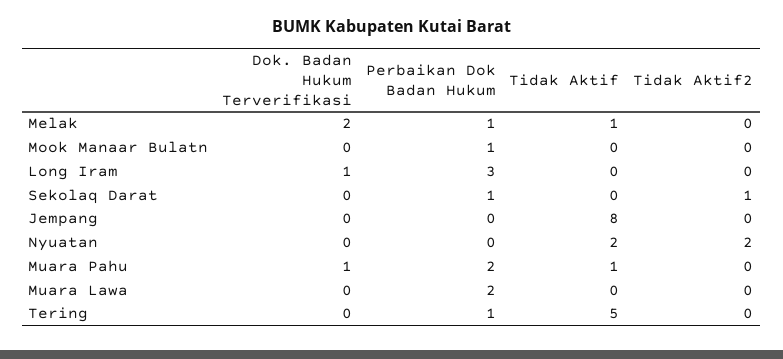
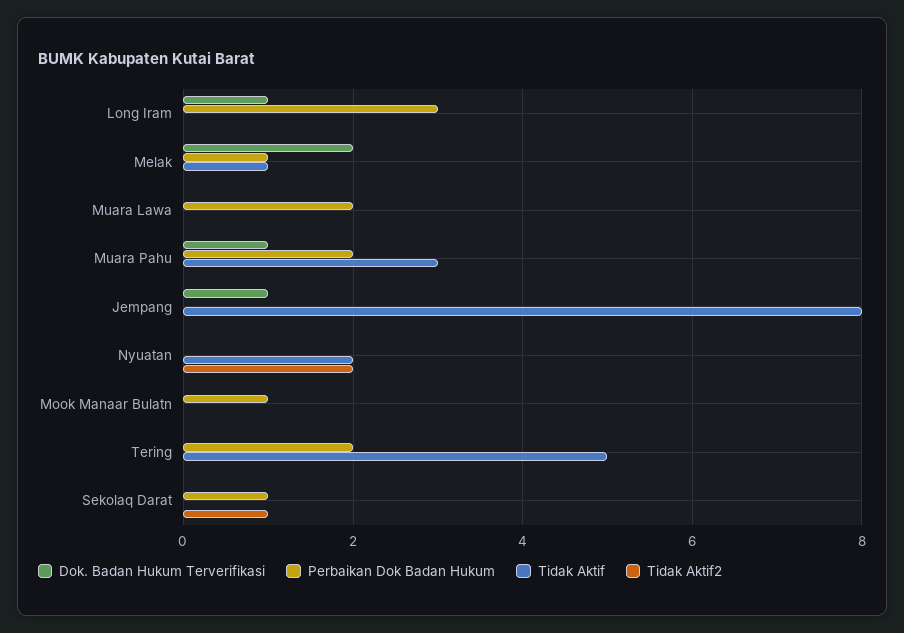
  {
    "Dok. Badan Hukum Terverifikasi": {
      "Melak": 2,
      "Mook Manaar Bulatn": 0,
      "Long Iram": 1,
      "Sekolaq Darat": 0,
-     "Jempang": 0,
+     "Jempang": 1,
      "Nyuatan": 0,
      "Muara Pahu": 1,
      "Muara Lawa": 0,
      "Tering": 0
    },
    "Perbaikan Dok Badan Hukum": {
      "Melak": 1,
      "Mook Manaar Bulatn": 1,
      "Long Iram": 3,
      "Sekolaq Darat": 1,
      "Jempang": 0,
      "Nyuatan": 0,
      "Muara Pahu": 2,
      "Muara Lawa": 2,
-     "Tering": 1
+     "Tering": 2
    },
    "Tidak Aktif": {
      "Melak": 1,
      "Mook Manaar Bulatn": 0,
      "Long Iram": 0,
      "Sekolaq Darat": 0,
      "Jempang": 8,
      "Nyuatan": 2,
-     "Muara Pahu": 1,
+     "Muara Pahu": 3,
      "Muara Lawa": 0,
      "Tering": 5
    },
    "Tidak Aktif2": {
      "Melak": 0,
      "Mook Manaar Bulatn": 0,
      "Long Iram": 0,
      "Sekolaq Darat": 1,
      "Jempang": 0,
      "Nyuatan": 2,
      "Muara Pahu": 0,
      "Muara Lawa": 0,
      "Tering": 0
    }
  }

